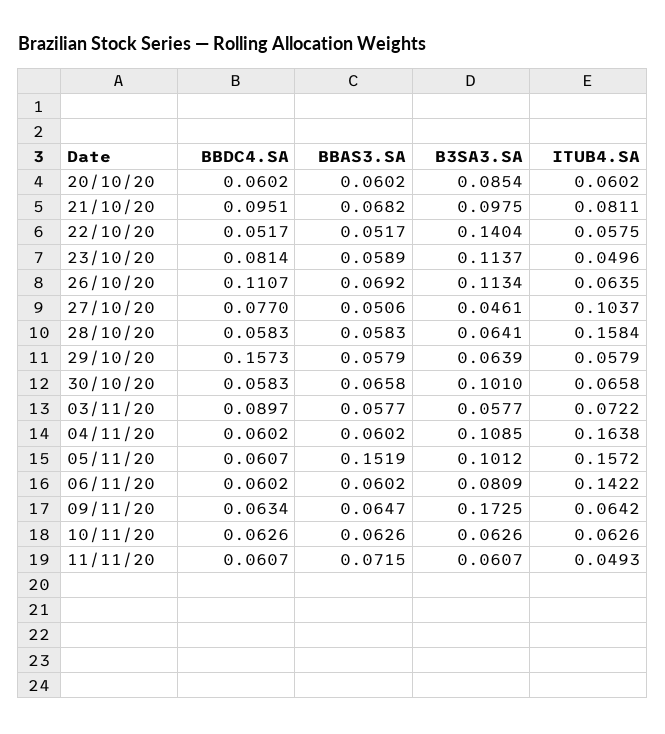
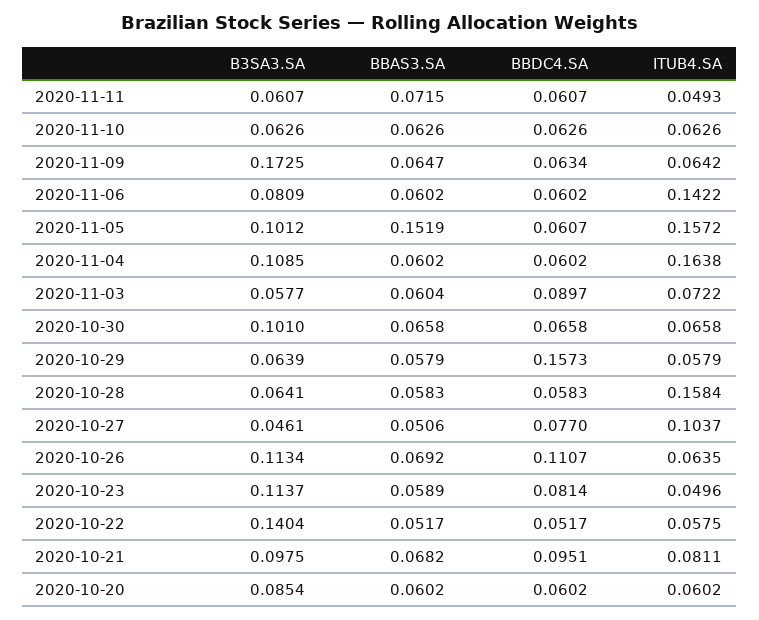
  {
    "BBDC4.SA": {
      "20/10/20": 0.0602,
      "21/10/20": 0.0951,
      "22/10/20": 0.0517,
      "23/10/20": 0.0814,
      "26/10/20": 0.1107,
      "27/10/20": 0.077,
      "28/10/20": 0.0583,
      "29/10/20": 0.1573,
-     "30/10/20": 0.0583,
+     "30/10/20": 0.0658,
      "03/11/20": 0.0897,
      "04/11/20": 0.0602,
      "05/11/20": 0.0607,
      "06/11/20": 0.0602,
      "09/11/20": 0.0634,
      "10/11/20": 0.0626,
      "11/11/20": 0.0607
    },
    "BBAS3.SA": {
      "20/10/20": 0.0602,
      "21/10/20": 0.0682,
      "22/10/20": 0.0517,
      "23/10/20": 0.0589,
      "26/10/20": 0.0692,
      "27/10/20": 0.0506,
      "28/10/20": 0.0583,
      "29/10/20": 0.0579,
      "30/10/20": 0.0658,
-     "03/11/20": 0.0577,
+     "03/11/20": 0.0604,
      "04/11/20": 0.0602,
      "05/11/20": 0.1519,
      "06/11/20": 0.0602,
      "09/11/20": 0.0647,
      "10/11/20": 0.0626,
      "11/11/20": 0.0715
    },
    "B3SA3.SA": {
      "20/10/20": 0.0854,
      "21/10/20": 0.0975,
      "22/10/20": 0.1404,
      "23/10/20": 0.1137,
      "26/10/20": 0.1134,
      "27/10/20": 0.0461,
      "28/10/20": 0.0641,
      "29/10/20": 0.0639,
      "30/10/20": 0.101,
      "03/11/20": 0.0577,
      "04/11/20": 0.1085,
      "05/11/20": 0.1012,
      "06/11/20": 0.0809,
      "09/11/20": 0.1725,
      "10/11/20": 0.0626,
      "11/11/20": 0.0607
    },
    "ITUB4.SA": {
      "20/10/20": 0.0602,
      "21/10/20": 0.0811,
      "22/10/20": 0.0575,
      "23/10/20": 0.0496,
      "26/10/20": 0.0635,
      "27/10/20": 0.1037,
      "28/10/20": 0.1584,
      "29/10/20": 0.0579,
      "30/10/20": 0.0658,
      "03/11/20": 0.0722,
      "04/11/20": 0.1638,
      "05/11/20": 0.1572,
      "06/11/20": 0.1422,
      "09/11/20": 0.0642,
      "10/11/20": 0.0626,
      "11/11/20": 0.0493
    }
  }

